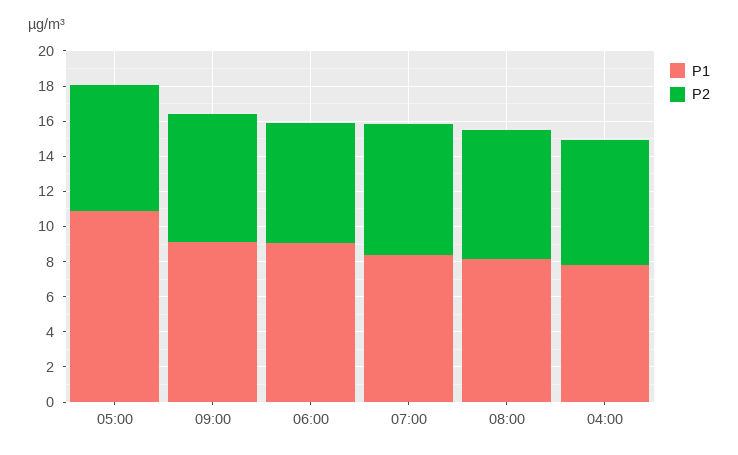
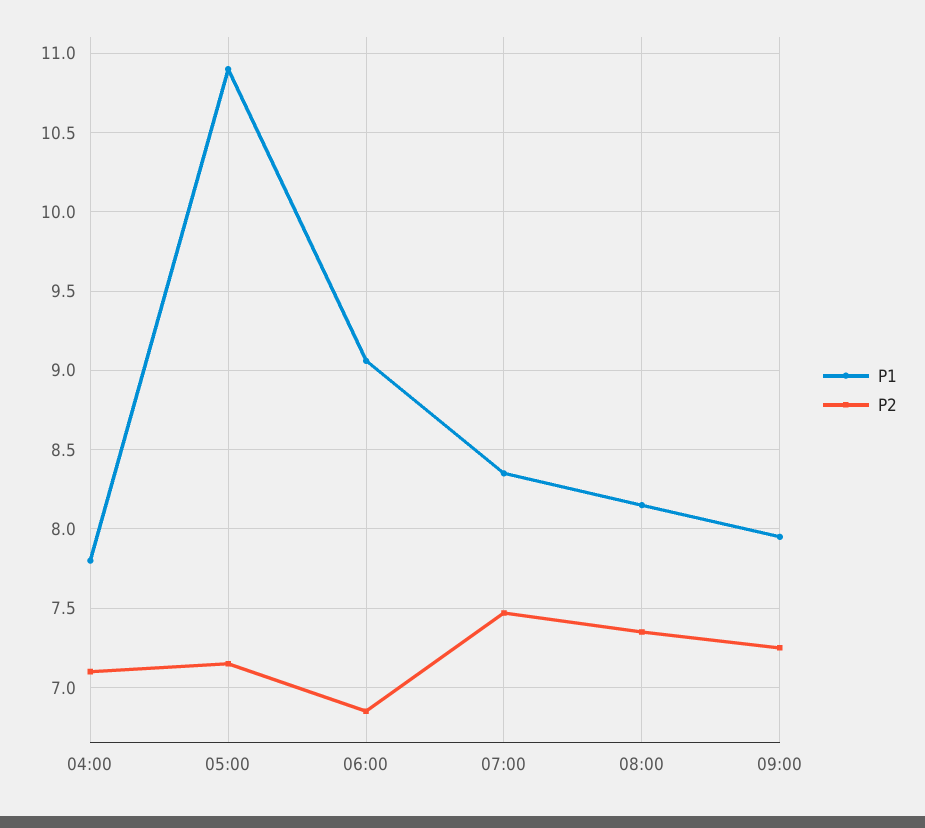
  {
    "P1": {
      "05:00": 10.9,
-     "09:00": 9,
+     "09:00": 7.95,
      "06:00": 9.05,
      "07:00": 8.35,
      "08:00": 8.15,
      "04:00": 7.8
    },
    "P2": {
      "05:00": 7.15,
      "09:00": 7.25,
      "06:00": 6.85,
      "07:00": 7.45,
      "08:00": 7.35,
      "04:00": 7.1
    }
  }

